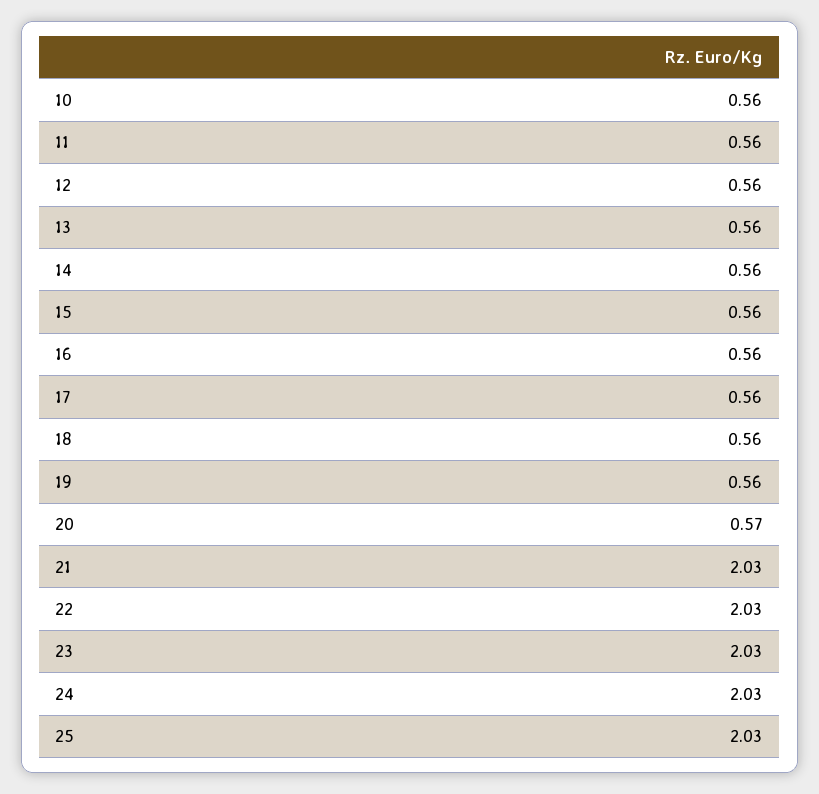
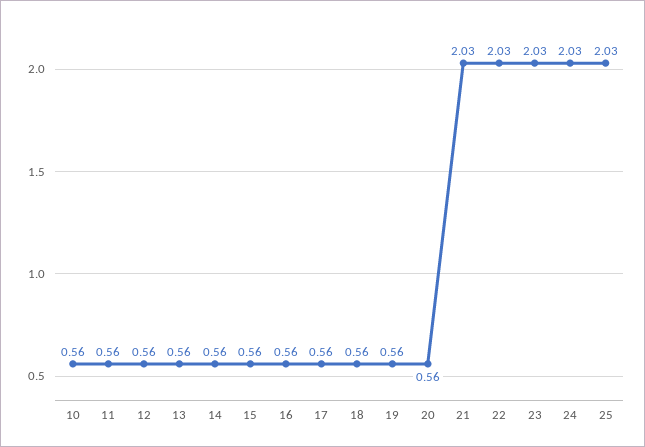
  {
    "10": 0.56,
    "11": 0.56,
    "12": 0.56,
    "13": 0.56,
    "14": 0.56,
    "15": 0.56,
    "16": 0.56,
    "17": 0.56,
    "18": 0.56,
    "19": 0.56,
-   "20": 0.57,
+   "20": 0.56,
    "21": 2.03,
    "22": 2.03,
    "23": 2.03,
    "24": 2.03,
    "25": 2.03
  }

